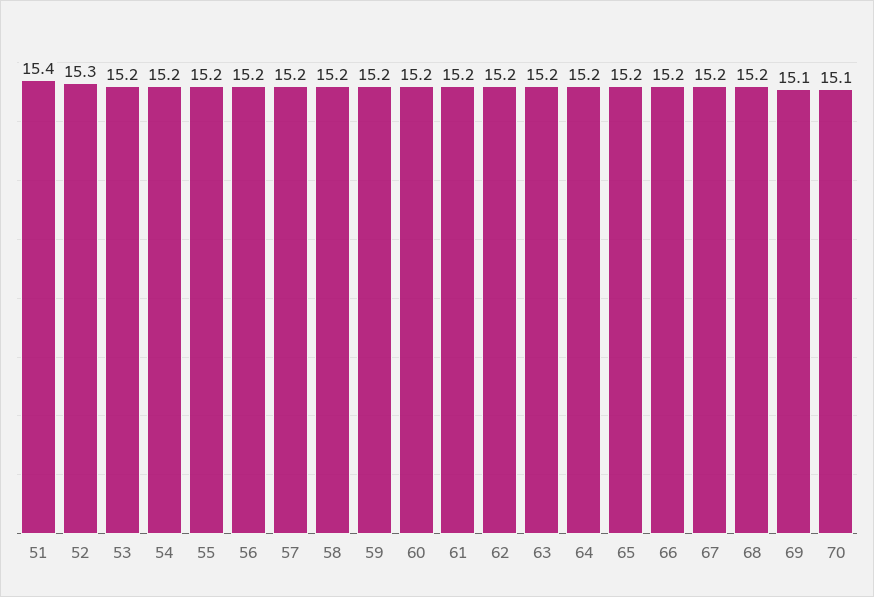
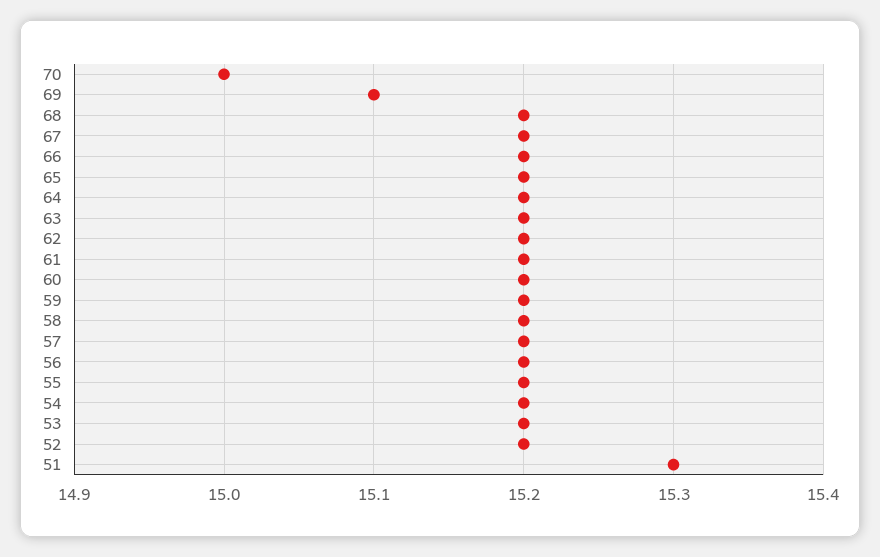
  {
-   "51": 15.4,
+   "51": 15.3,
-   "52": 15.3,
+   "52": 15.2,
    "53": 15.2,
    "54": 15.2,
    "55": 15.2,
    "56": 15.2,
    "57": 15.2,
    "58": 15.2,
    "59": 15.2,
    "60": 15.2,
    "61": 15.2,
    "62": 15.2,
    "63": 15.2,
    "64": 15.2,
    "65": 15.2,
    "66": 15.2,
    "67": 15.2,
    "68": 15.2,
    "69": 15.1,
-   "70": 15.1
+   "70": 15
  }

